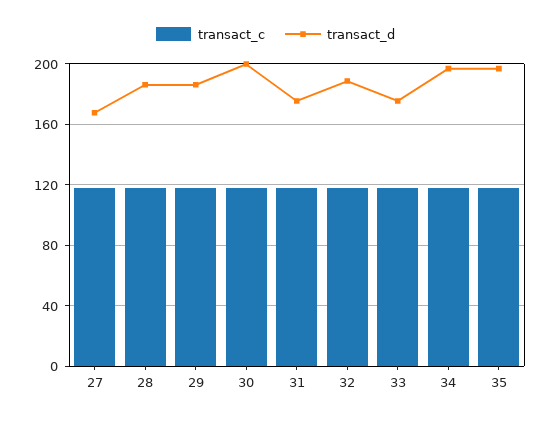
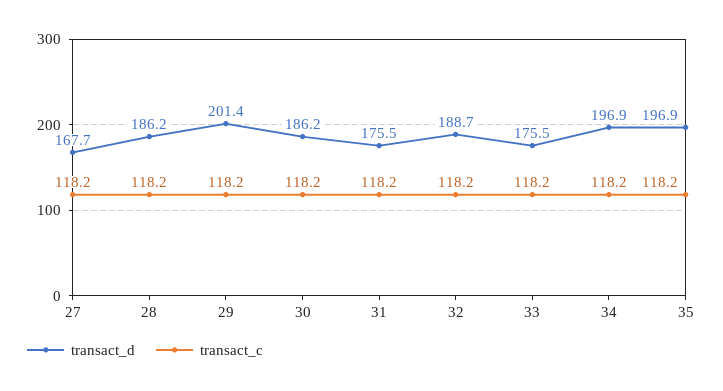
  {
    "transact_c": {
      "27": 118.2,
      "28": 118.2,
      "29": 118.2,
      "30": 118.2,
      "31": 118.2,
      "32": 118.2,
      "33": 118.2,
      "34": 118.2,
      "35": 118.2
    },
    "transact_d": {
      "27": 167.7,
      "28": 186.2,
-     "29": 185,
+     "29": 201.4,
-     "30": 200,
+     "30": 186.2,
      "31": 175.5,
      "32": 188.7,
      "33": 175.5,
      "34": 196.9,
      "35": 196.9
    }
  }

